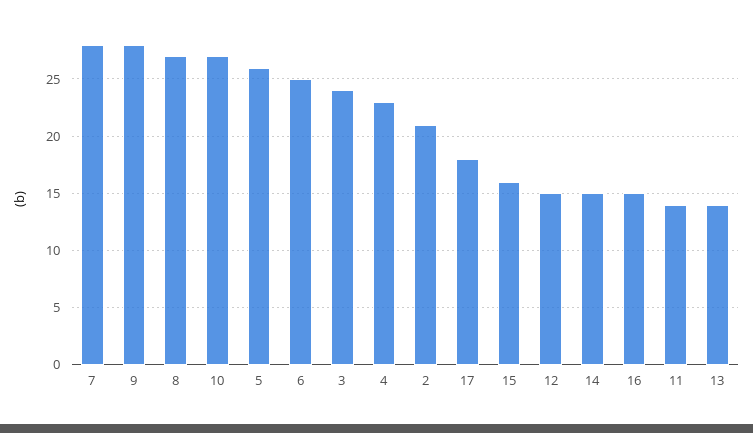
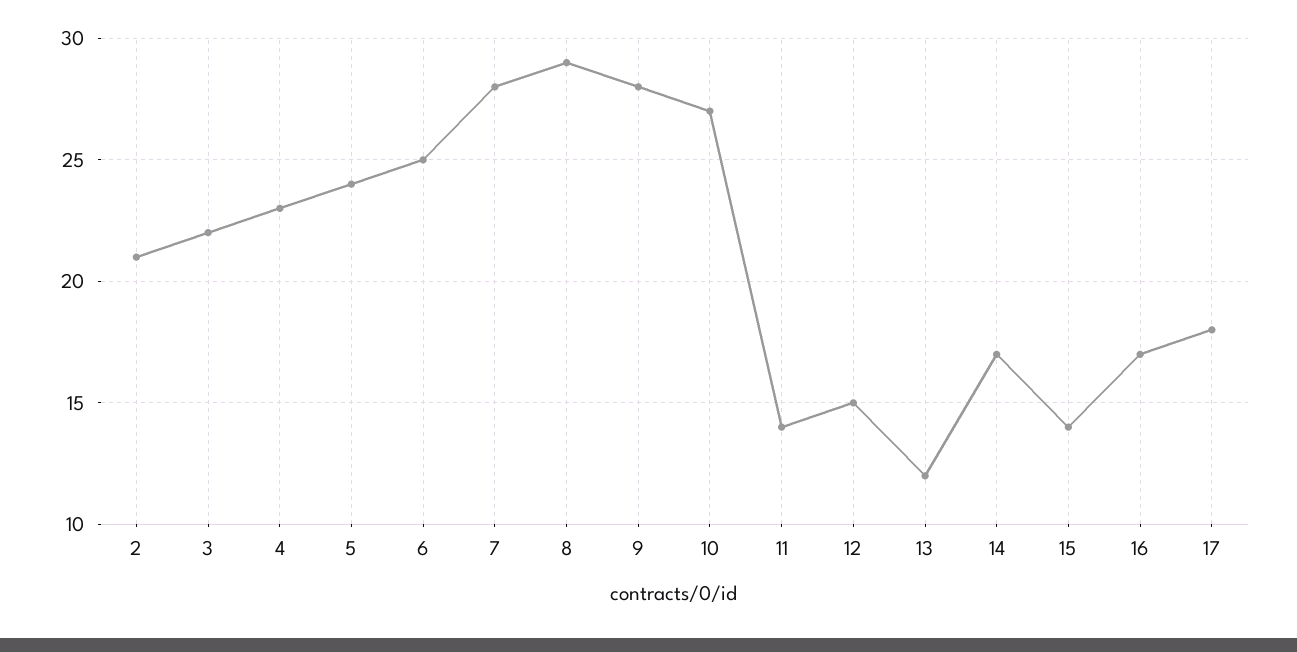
  {
    "7": 28,
    "9": 28,
-   "8": 27,
+   "8": 29,
    "10": 27,
-   "5": 26,
+   "5": 24,
    "6": 25,
-   "3": 24,
+   "3": 22,
    "4": 23,
    "2": 21,
    "17": 18,
-   "15": 16,
+   "15": 14,
    "12": 15,
-   "14": 15,
+   "14": 17,
-   "16": 15,
+   "16": 17,
    "11": 14,
-   "13": 14
+   "13": 12
  }

